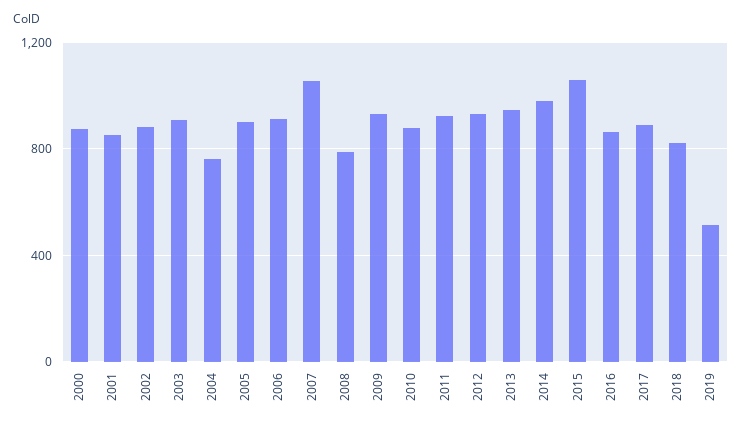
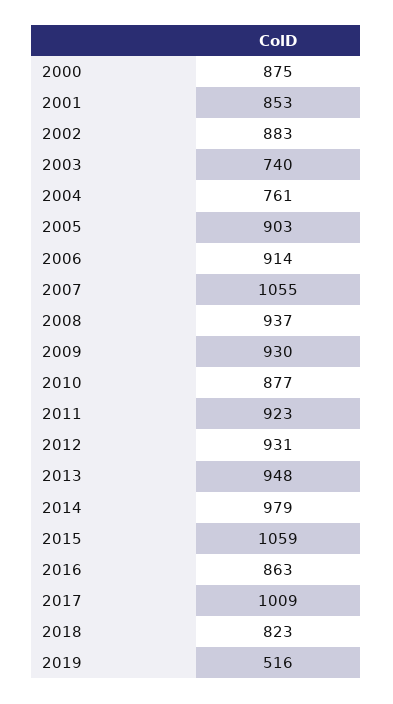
  {
    "2000": 875,
    "2001": 853,
    "2002": 883,
-   "2003": 900,
+   "2003": 740,
    "2004": 761,
    "2005": 903,
    "2006": 914,
    "2007": 1055,
-   "2008": 800,
+   "2008": 937,
    "2009": 930,
    "2010": 877,
    "2011": 923,
    "2012": 931,
    "2013": 948,
    "2014": 979,
    "2015": 1059,
    "2016": 863,
-   "2017": 900,
+   "2017": 1009,
    "2018": 823,
    "2019": 516
  }

